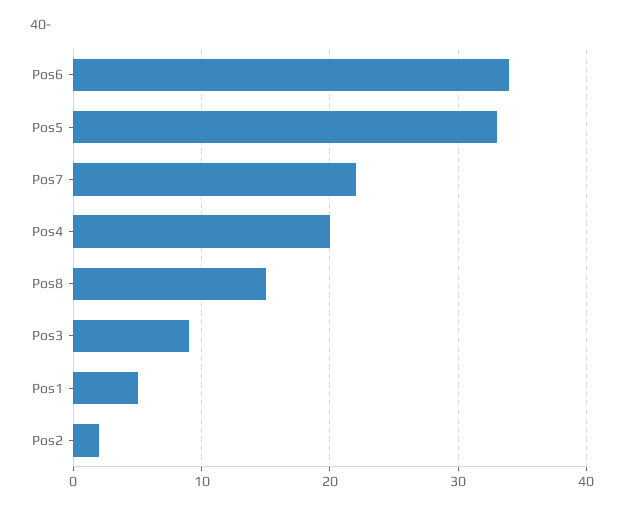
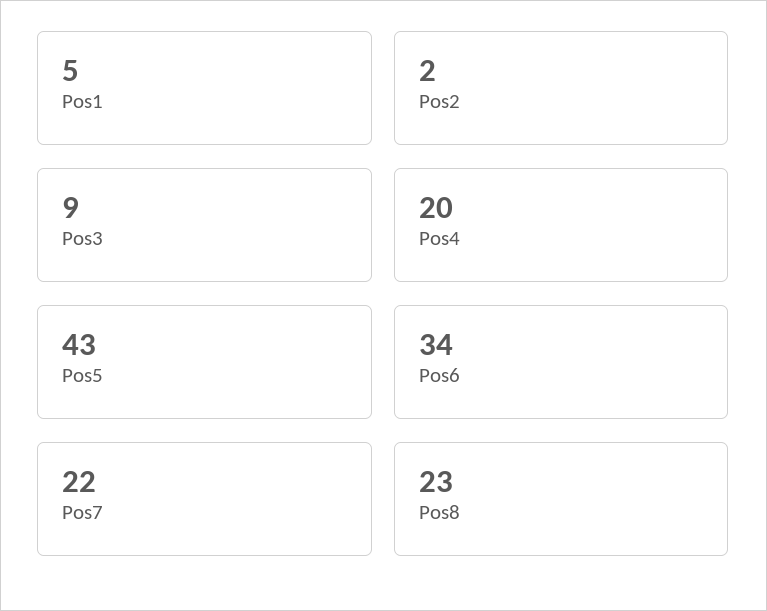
  {
    "Pos6": 34,
-   "Pos5": 33,
+   "Pos5": 43,
    "Pos7": 22,
    "Pos4": 20,
-   "Pos8": 15,
+   "Pos8": 23,
    "Pos3": 9,
    "Pos1": 5,
    "Pos2": 2
  }

